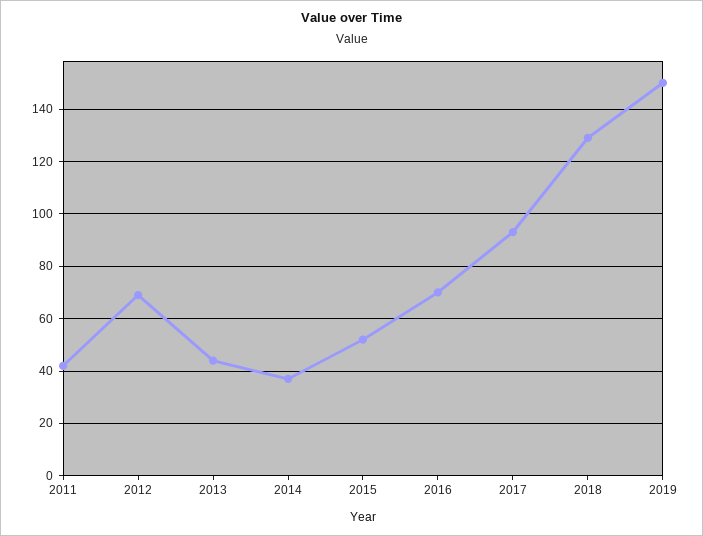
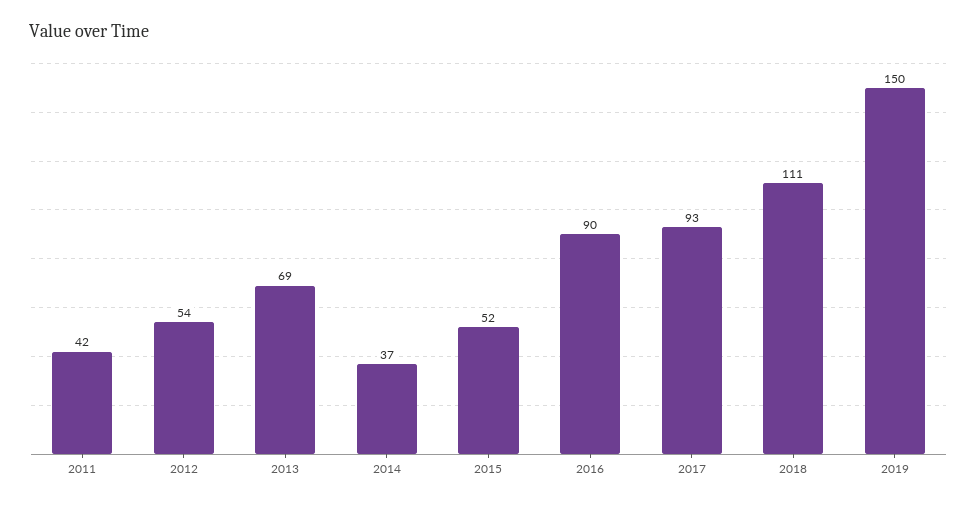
  {
    "2011": 42,
-   "2012": 70,
+   "2012": 54,
-   "2013": 45,
+   "2013": 69,
    "2014": 37,
    "2015": 52,
-   "2016": 70,
+   "2016": 90,
    "2017": 93,
-   "2018": 130,
+   "2018": 111,
    "2019": 150
  }

